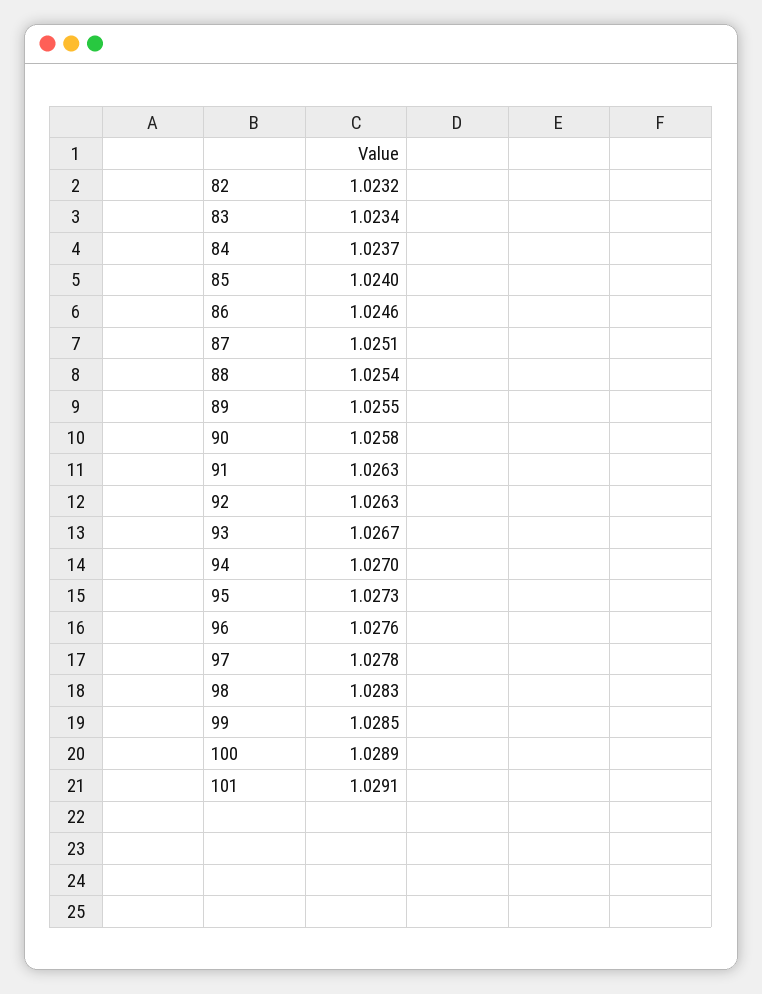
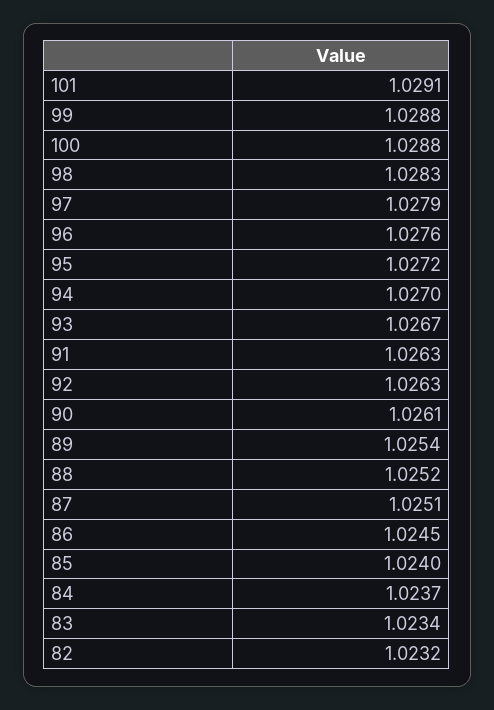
  {
    "82": 1.0232,
    "83": 1.0234,
    "84": 1.0237,
    "85": 1.024,
-   "86": 1.0246,
+   "86": 1.0245,
    "87": 1.0251,
-   "88": 1.0254,
+   "88": 1.0252,
-   "89": 1.0255,
+   "89": 1.0254,
-   "90": 1.0258,
+   "90": 1.0261,
    "91": 1.0263,
    "92": 1.0263,
    "93": 1.0267,
    "94": 1.027,
-   "95": 1.0273,
+   "95": 1.0272,
    "96": 1.0276,
-   "97": 1.0278,
+   "97": 1.0279,
    "98": 1.0283,
-   "99": 1.0285,
+   "99": 1.0288,
-   "100": 1.0289,
+   "100": 1.0288,
    "101": 1.0291
  }

